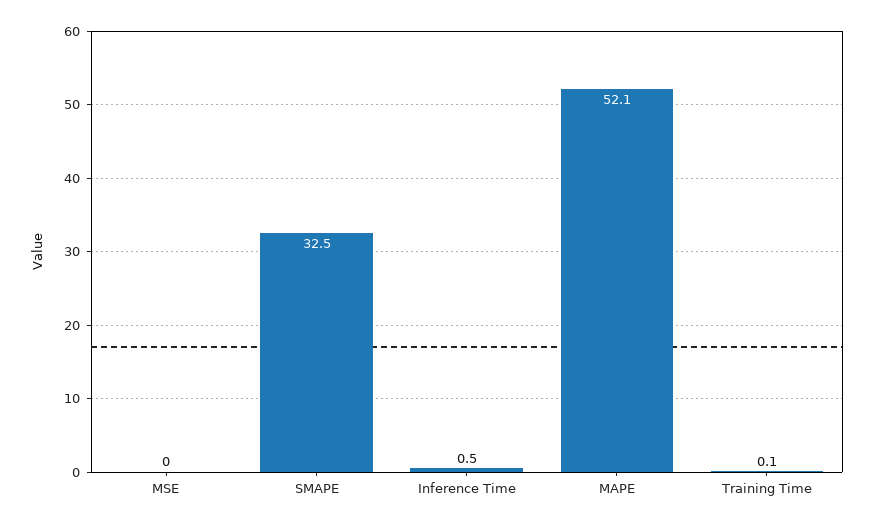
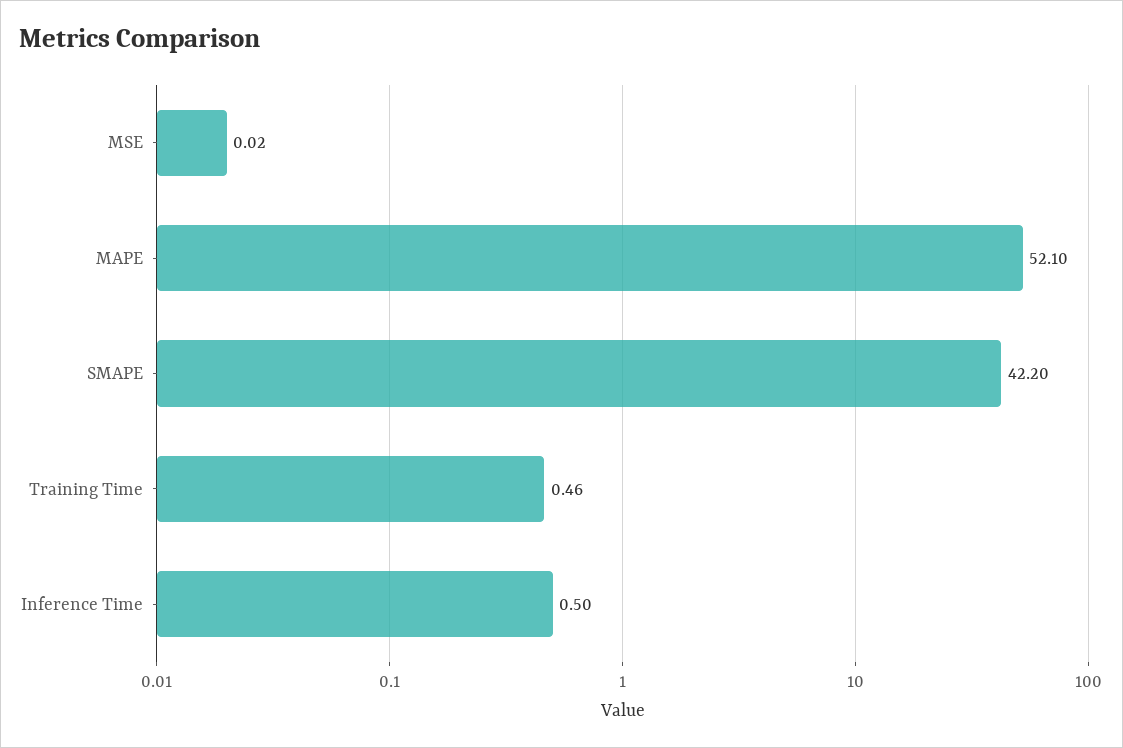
  {
    "MSE": 0.02,
-   "SMAPE": 32.5,
+   "SMAPE": 42.2,
    "Inference Time": 0.5,
    "MAPE": 52.1,
-   "Training Time": 0.1
+   "Training Time": 0.46
  }

